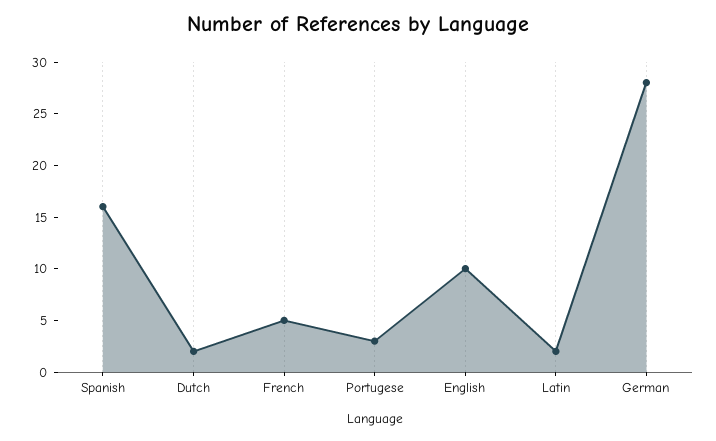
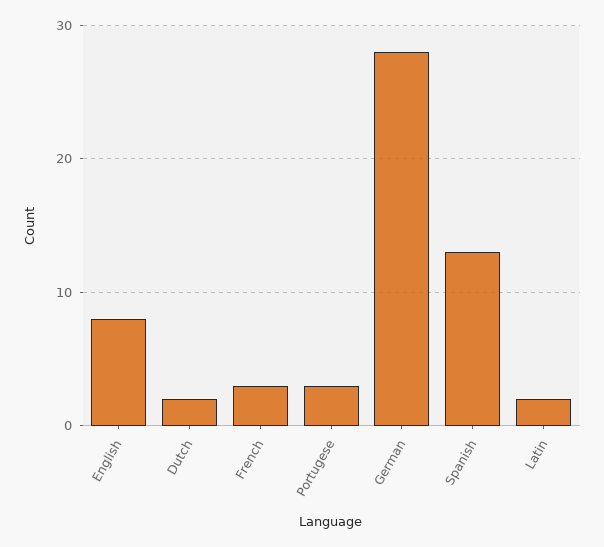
  {
-   "Spanish": 16,
+   "Spanish": 13,
    "Dutch": 2,
-   "French": 5,
+   "French": 3,
    "Portugese": 3,
-   "English": 10,
+   "English": 8,
    "Latin": 2,
    "German": 28
  }

